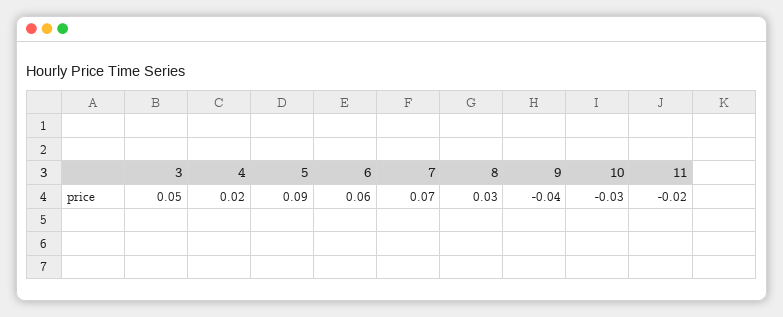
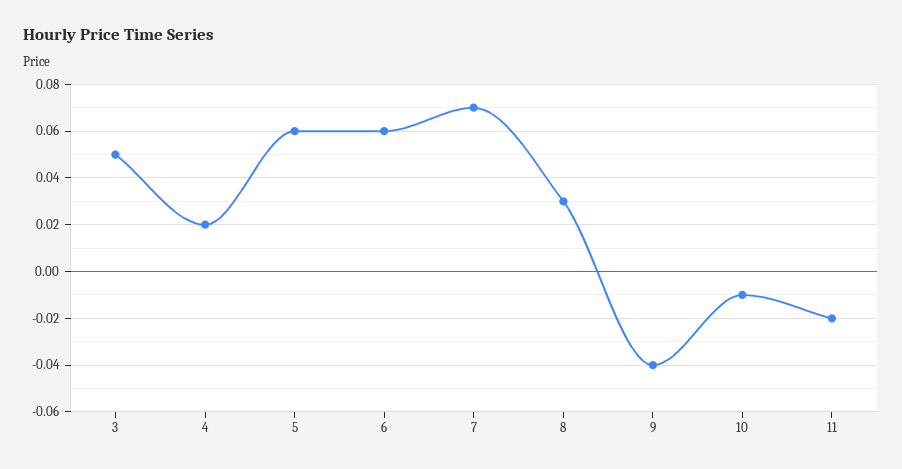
  {
    "3": 0.05,
    "4": 0.02,
-   "5": 0.09,
+   "5": 0.06,
    "6": 0.06,
    "7": 0.07,
    "8": 0.03,
    "9": -0.04,
-   "10": -0.03,
+   "10": -0.01,
    "11": -0.02
  }

